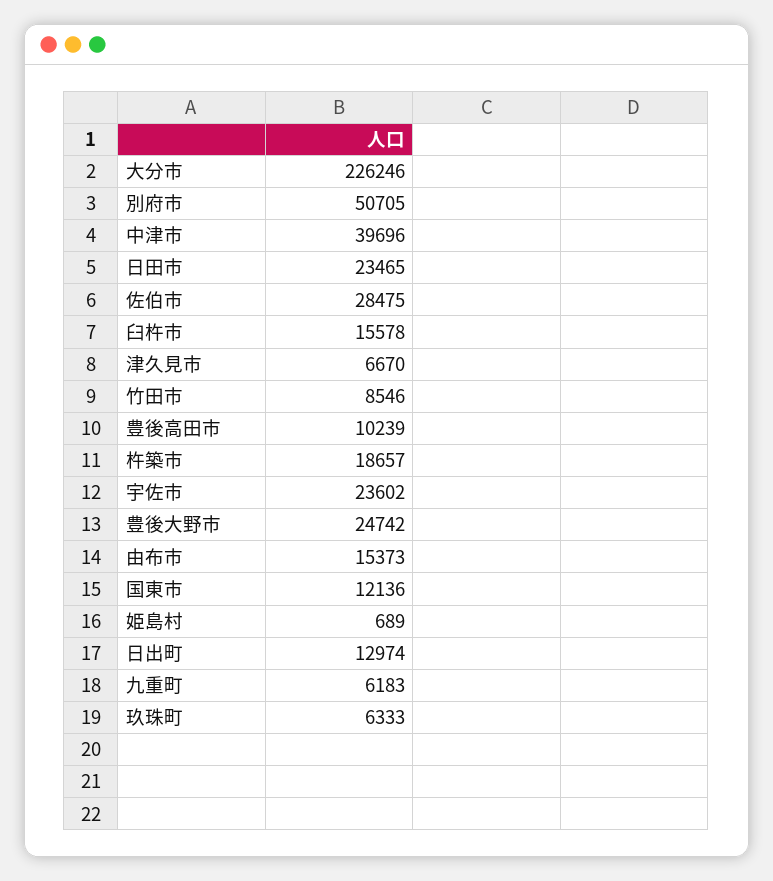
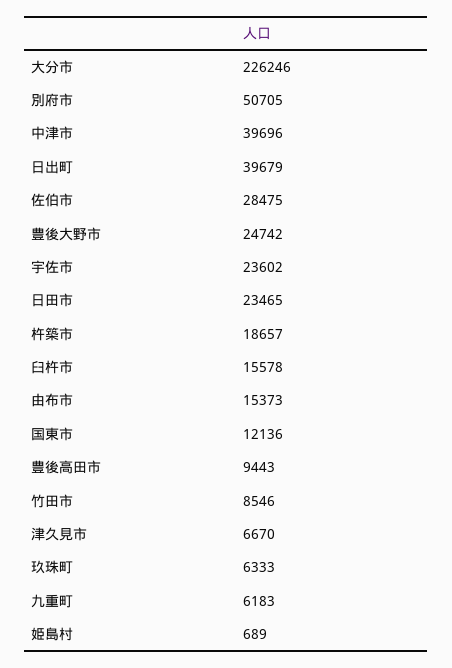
  {
    "大分市": 226246,
    "別府市": 50705,
    "中津市": 39696,
    "日田市": 23465,
    "佐伯市": 28475,
    "臼杵市": 15578,
    "津久見市": 6670,
    "竹田市": 8546,
-   "豊後高田市": 10239,
+   "豊後高田市": 9443,
    "杵築市": 18657,
    "宇佐市": 23602,
    "豊後大野市": 24742,
    "由布市": 15373,
    "国東市": 12136,
    "姫島村": 689,
-   "日出町": 12974,
+   "日出町": 39679,
    "九重町": 6183,
    "玖珠町": 6333
  }

